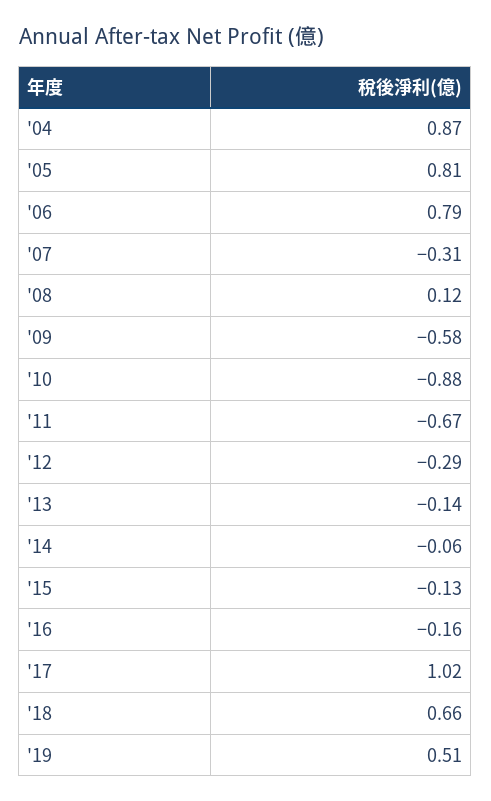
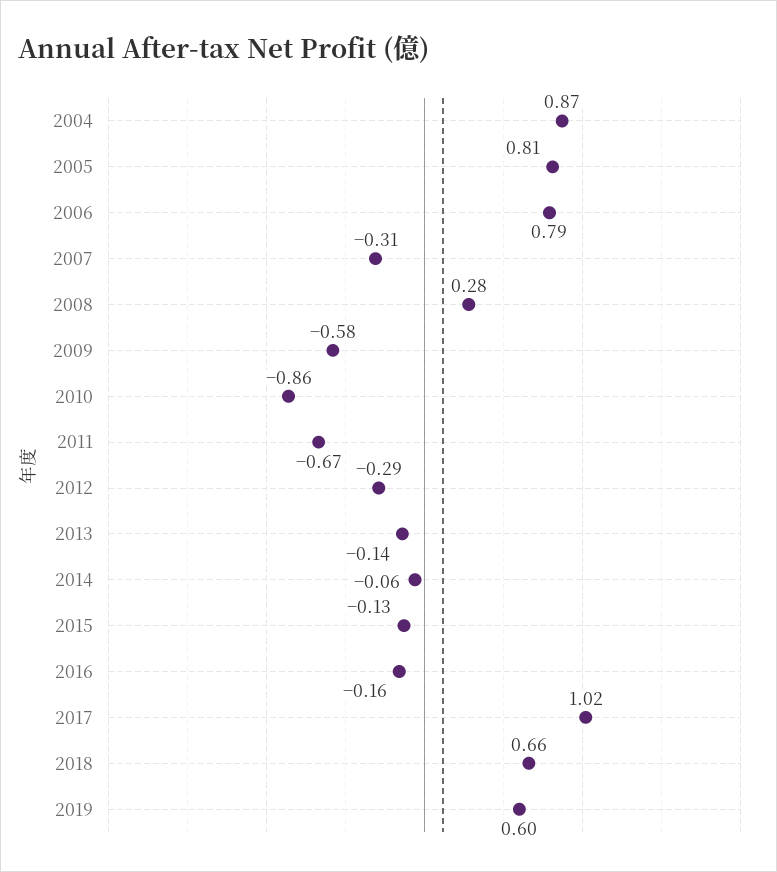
  {
    "'04": 0.87,
    "'05": 0.81,
    "'06": 0.79,
    "'07": -0.31,
-   "'08": 0.12,
+   "'08": 0.28,
    "'09": -0.58,
-   "'10": -0.88,
+   "'10": -0.86,
    "'11": -0.67,
    "'12": -0.29,
    "'13": -0.14,
    "'14": -0.06,
    "'15": -0.13,
    "'16": -0.16,
    "'17": 1.02,
    "'18": 0.66,
-   "'19": 0.51
+   "'19": 0.6
  }

